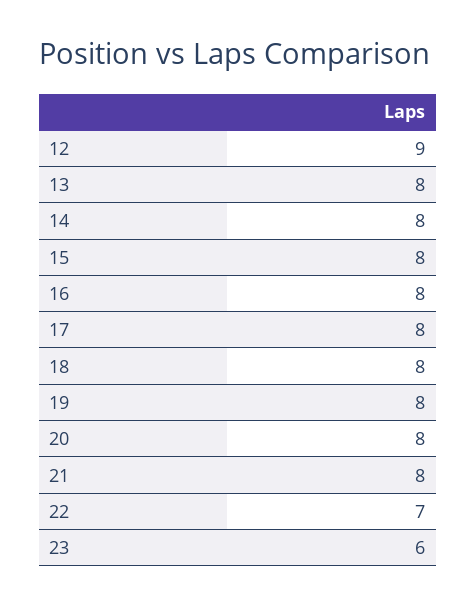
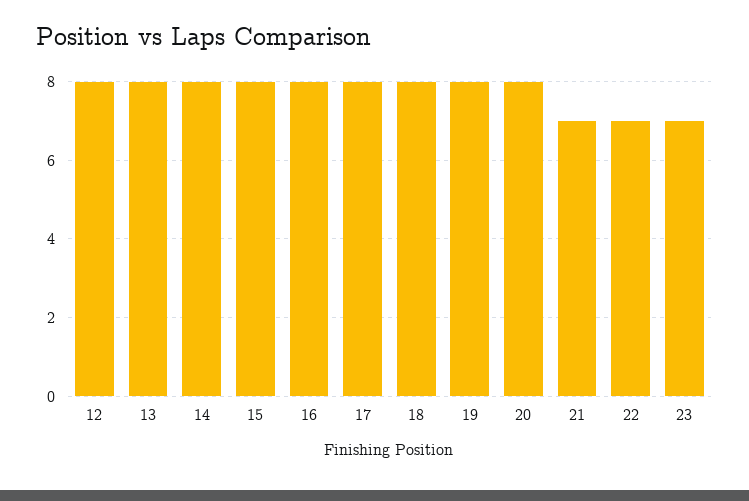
  {
-   "12": 9,
+   "12": 8,
    "13": 8,
    "14": 8,
    "15": 8,
    "16": 8,
    "17": 8,
    "18": 8,
    "19": 8,
    "20": 8,
-   "21": 8,
+   "21": 7,
    "22": 7,
-   "23": 6
+   "23": 7
  }

